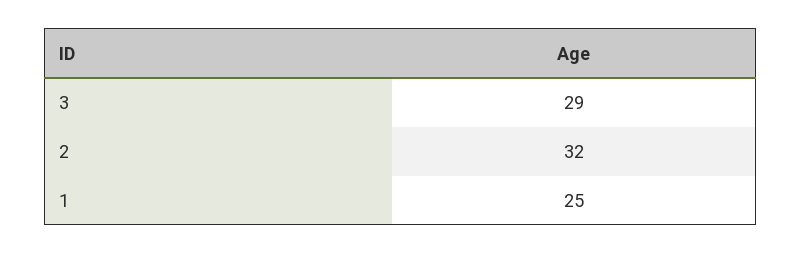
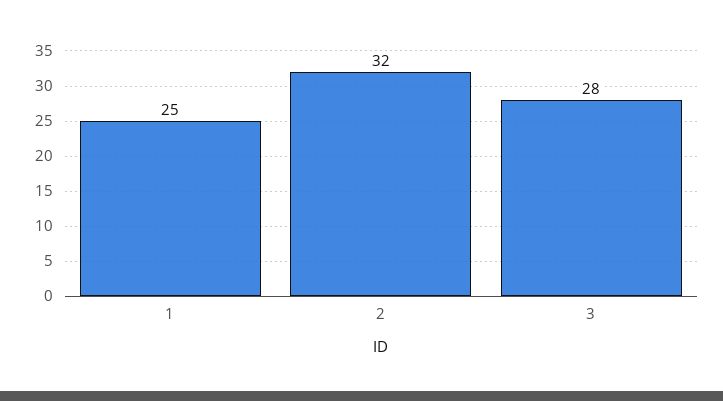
  {
-   "3": 29,
+   "3": 28,
    "2": 32,
    "1": 25
  }

